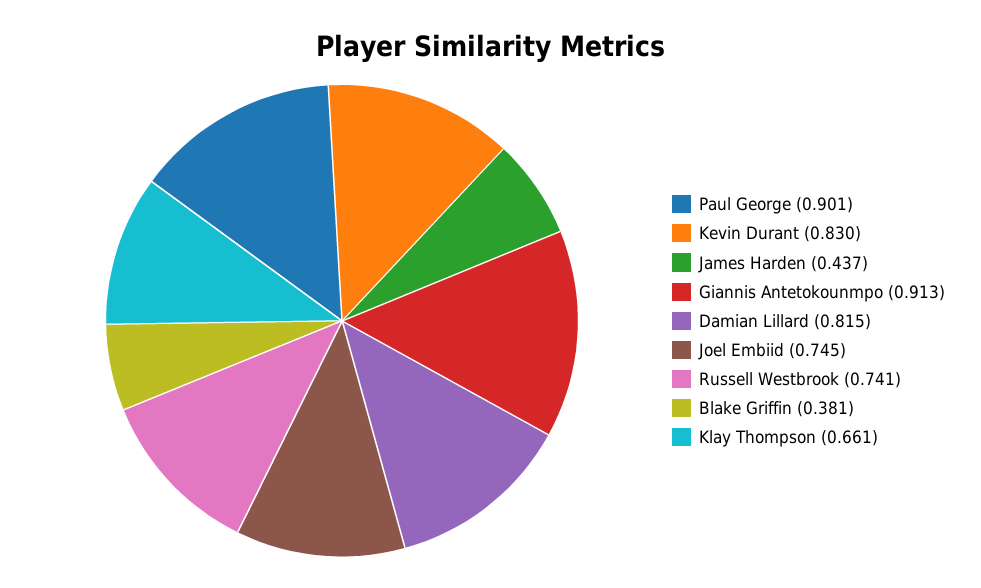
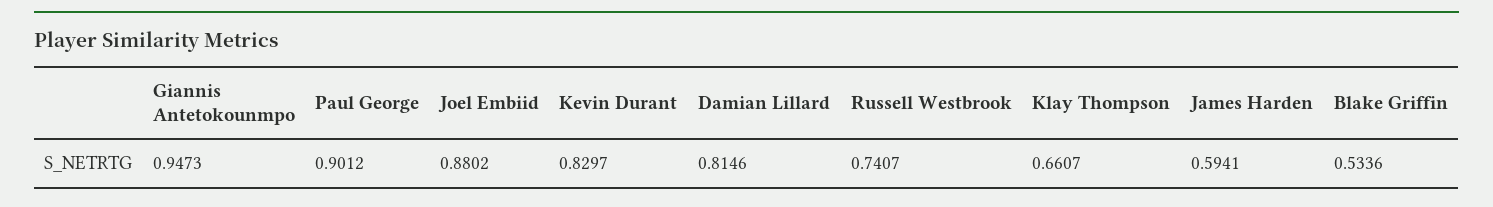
  {
    "Paul George": 0.9012,
    "Kevin Durant": 0.8297,
-   "James Harden": 0.437,
+   "James Harden": 0.5941,
-   "Giannis Antetokounmpo": 0.913,
+   "Giannis Antetokounmpo": 0.9473,
    "Damian Lillard": 0.8146,
-   "Joel Embiid": 0.745,
+   "Joel Embiid": 0.8802,
    "Russell Westbrook": 0.7407,
-   "Blake Griffin": 0.381,
+   "Blake Griffin": 0.5336,
    "Klay Thompson": 0.6607
  }

